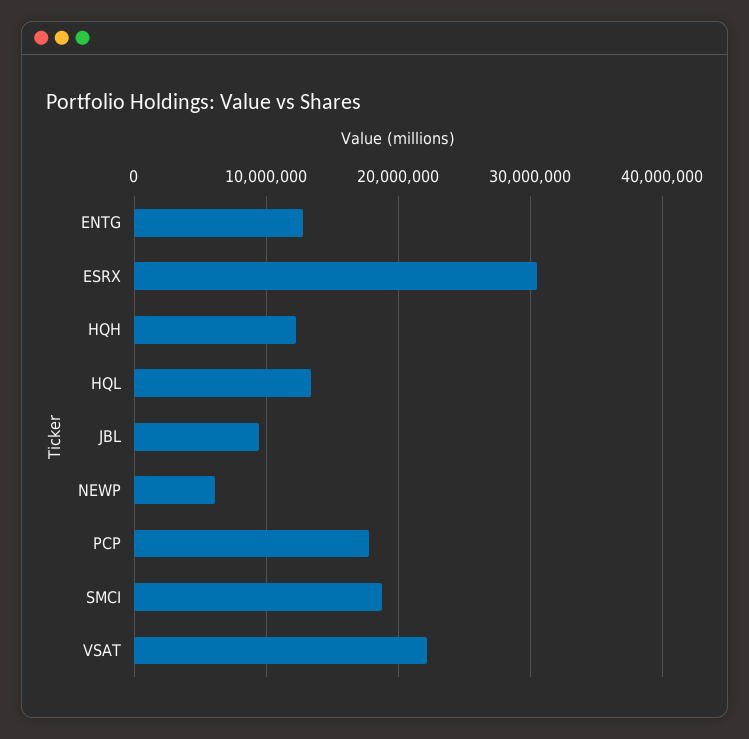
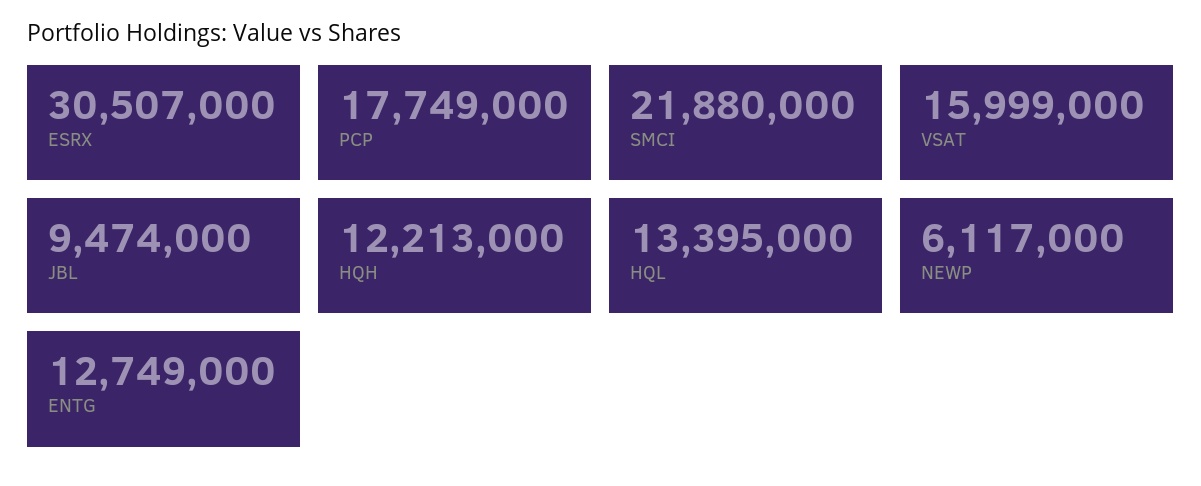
  {
    "ENTG": 12749000,
    "ESRX": 30507000,
    "HQH": 12213000,
    "HQL": 13395000,
    "JBL": 9474000,
    "NEWP": 6117000,
    "PCP": 17749000,
-   "SMCI": 19000000,
+   "SMCI": 21880000,
-   "VSAT": 22000000
+   "VSAT": 15999000
  }

